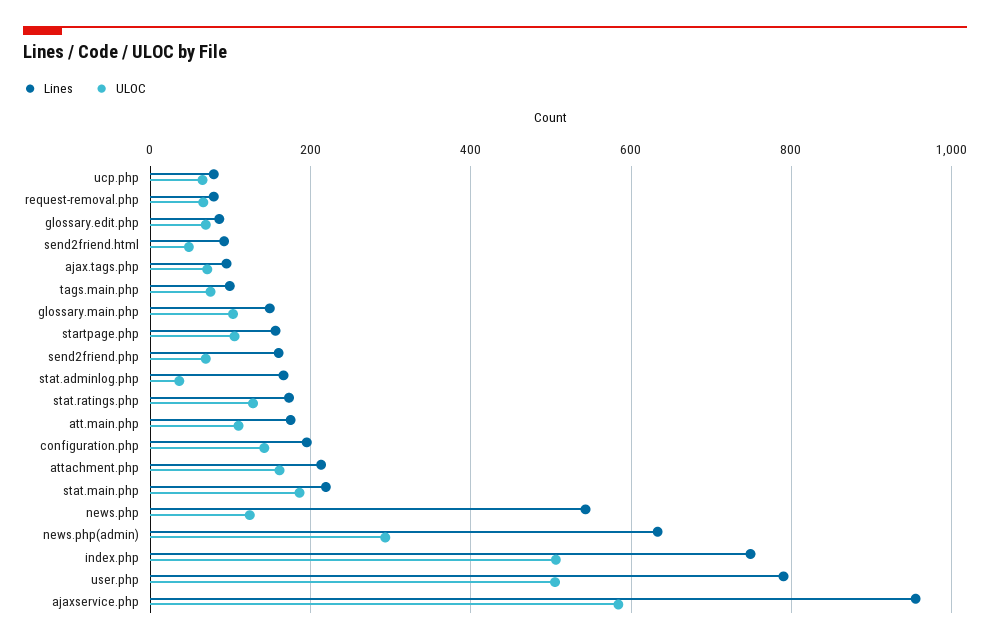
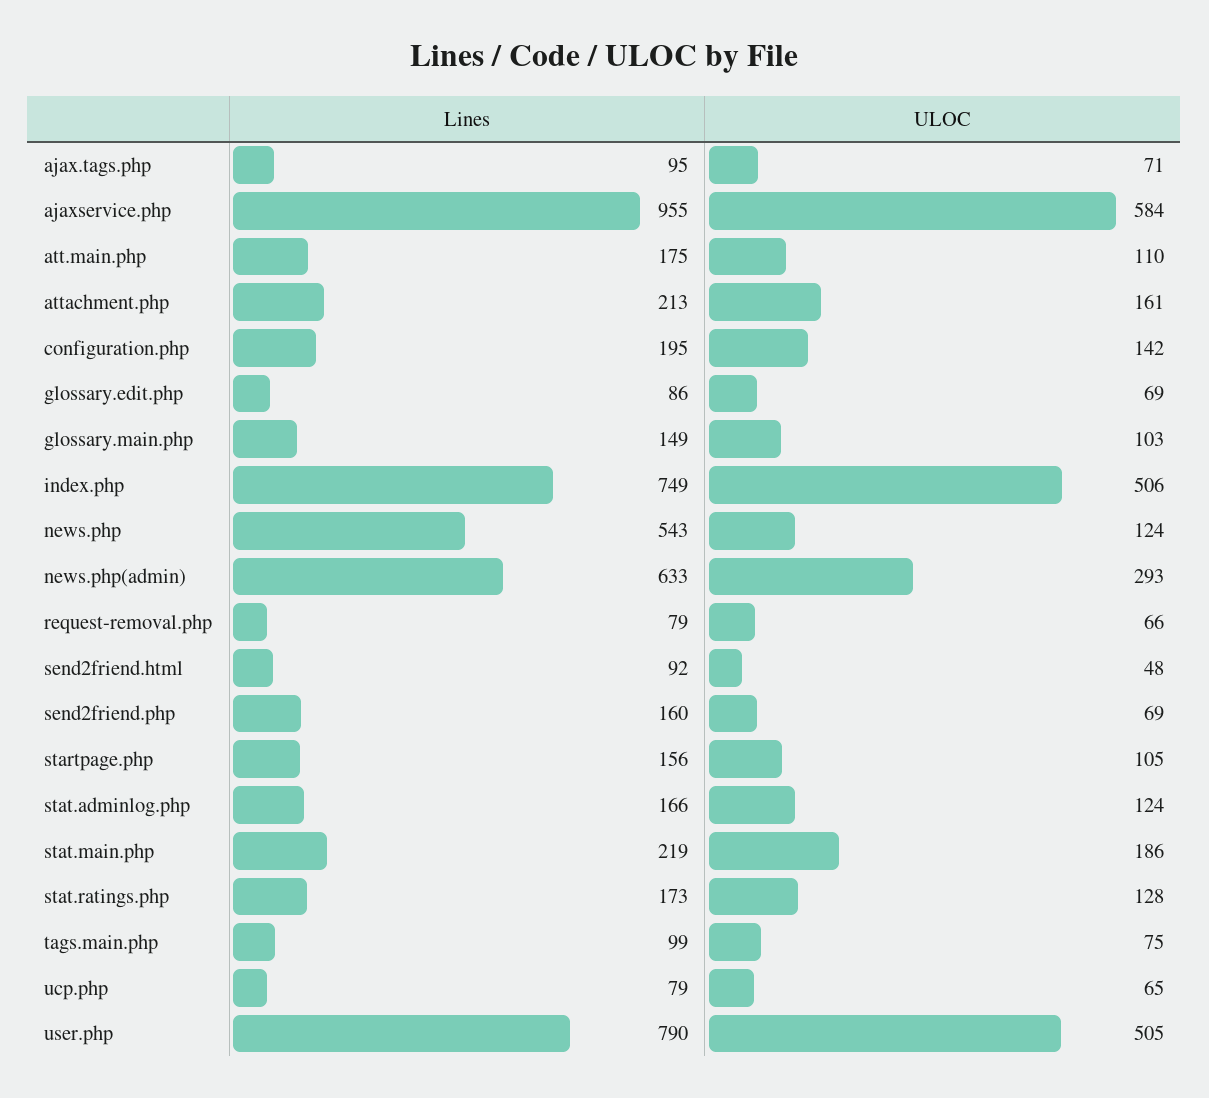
  {
    "Lines": {
      "ucp.php": 79,
      "request-removal.php": 79,
      "glossary.edit.php": 86,
      "send2friend.html": 92,
      "ajax.tags.php": 95,
      "tags.main.php": 99,
      "glossary.main.php": 149,
      "startpage.php": 156,
      "send2friend.php": 160,
      "stat.adminlog.php": 166,
      "stat.ratings.php": 173,
      "att.main.php": 175,
      "configuration.php": 195,
      "attachment.php": 213,
      "stat.main.php": 219,
      "news.php": 543,
      "news.php(admin)": 633,
      "index.php": 749,
      "user.php": 790,
      "ajaxservice.php": 955
    },
    "ULOC": {
      "ucp.php": 65,
      "request-removal.php": 66,
      "glossary.edit.php": 69,
      "send2friend.html": 48,
      "ajax.tags.php": 71,
      "tags.main.php": 75,
      "glossary.main.php": 103,
      "startpage.php": 105,
      "send2friend.php": 69,
-     "stat.adminlog.php": 40,
+     "stat.adminlog.php": 124,
      "stat.ratings.php": 128,
      "att.main.php": 110,
      "configuration.php": 142,
      "attachment.php": 161,
      "stat.main.php": 186,
      "news.php": 124,
      "news.php(admin)": 293,
      "index.php": 506,
      "user.php": 505,
      "ajaxservice.php": 584
    }
  }

